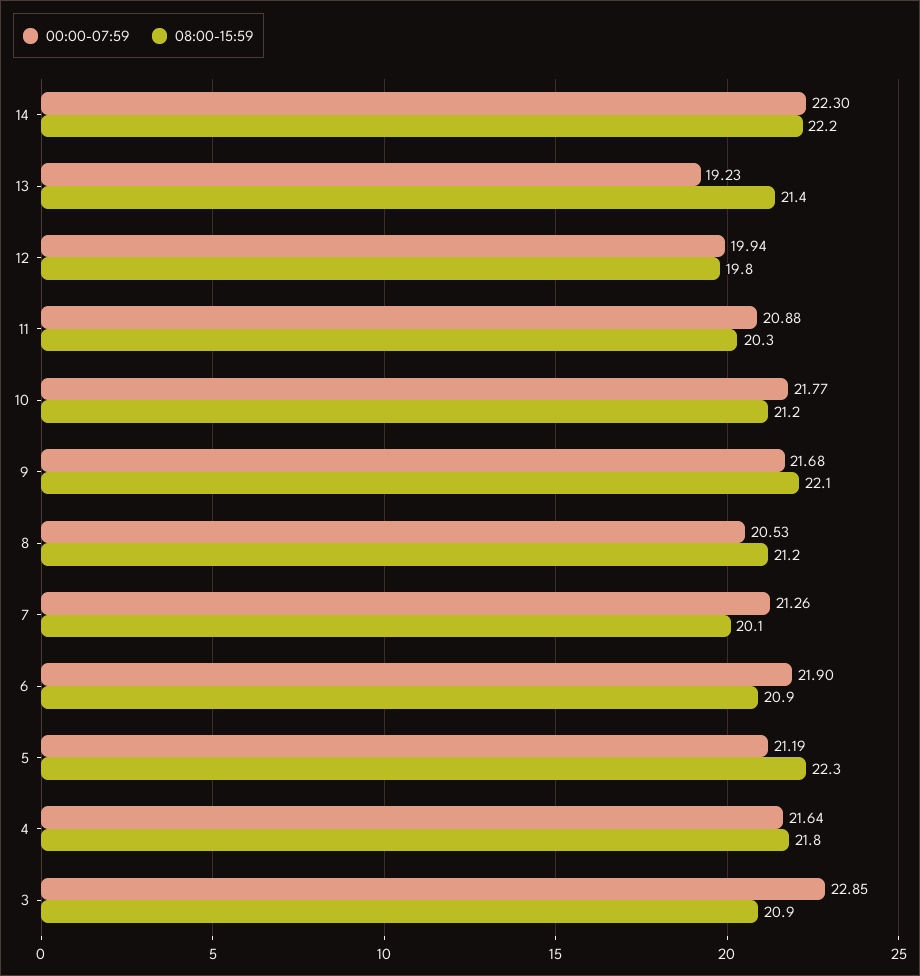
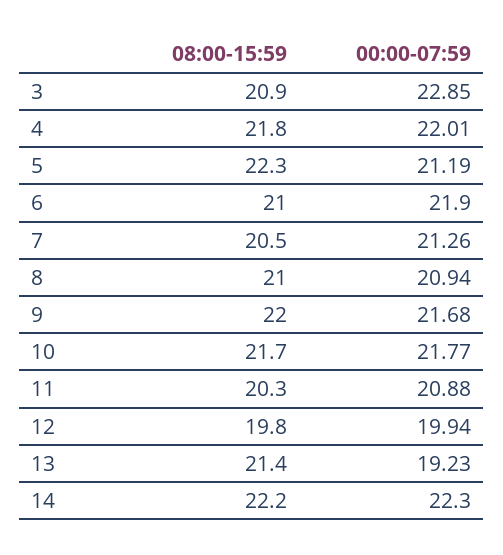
  {
    "00:00-07:59": {
      "14": 22.3,
      "13": 19.23,
      "12": 19.94,
      "11": 20.88,
      "10": 21.77,
      "9": 21.68,
-     "8": 20.53,
+     "8": 20.94,
      "7": 21.26,
      "6": 21.9,
      "5": 21.19,
-     "4": 21.64,
+     "4": 22.01,
      "3": 22.85
    },
    "08:00-15:59": {
      "14": 22.2,
      "13": 21.4,
      "12": 19.8,
      "11": 20.3,
-     "10": 21.2,
+     "10": 21.7,
-     "9": 22.1,
+     "9": 22,
-     "8": 21.2,
+     "8": 21,
-     "7": 20.1,
+     "7": 20.5,
-     "6": 20.9,
+     "6": 21,
      "5": 22.3,
      "4": 21.8,
      "3": 20.9
    }
  }

